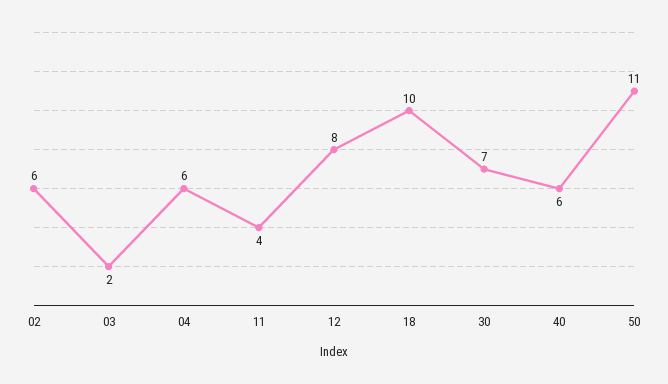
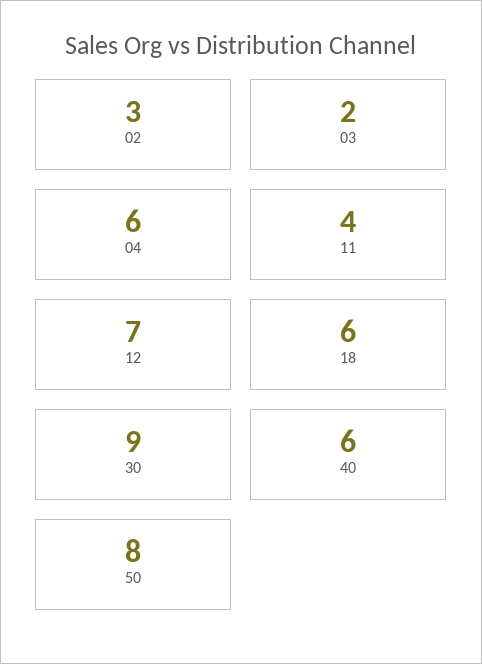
  {
-   "02": 6,
+   "02": 3,
    "03": 2,
    "04": 6,
    "11": 4,
-   "12": 8,
+   "12": 7,
-   "18": 10,
+   "18": 6,
-   "30": 7,
+   "30": 9,
    "40": 6,
-   "50": 11
+   "50": 8
  }

